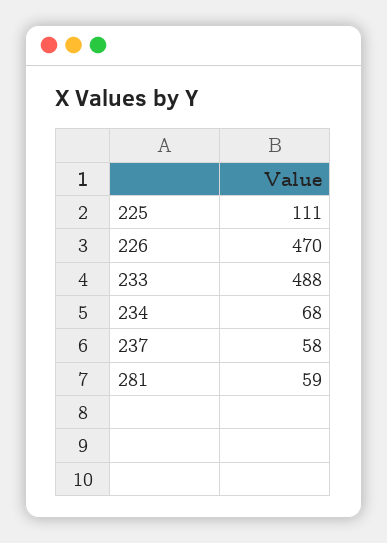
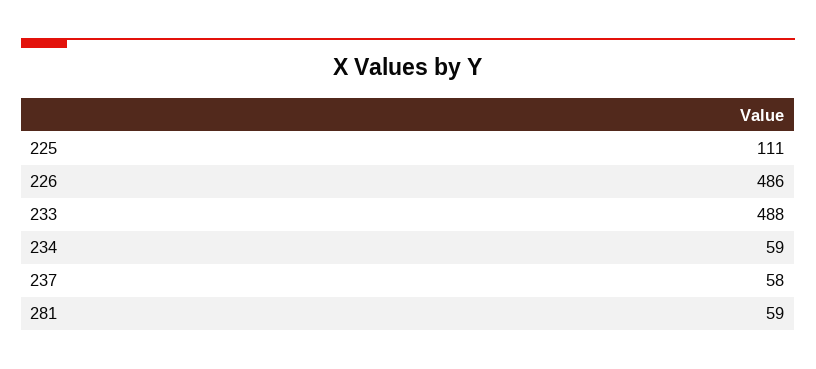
  {
    "225": 111,
-   "226": 470,
+   "226": 486,
    "233": 488,
-   "234": 68,
+   "234": 59,
    "237": 58,
    "281": 59
  }

